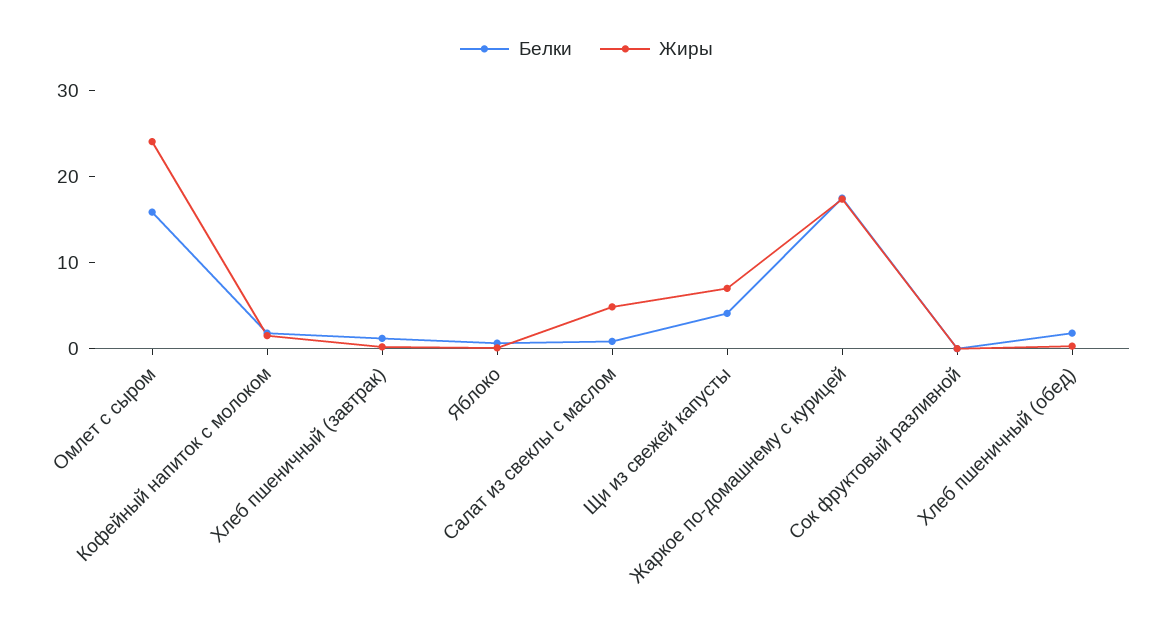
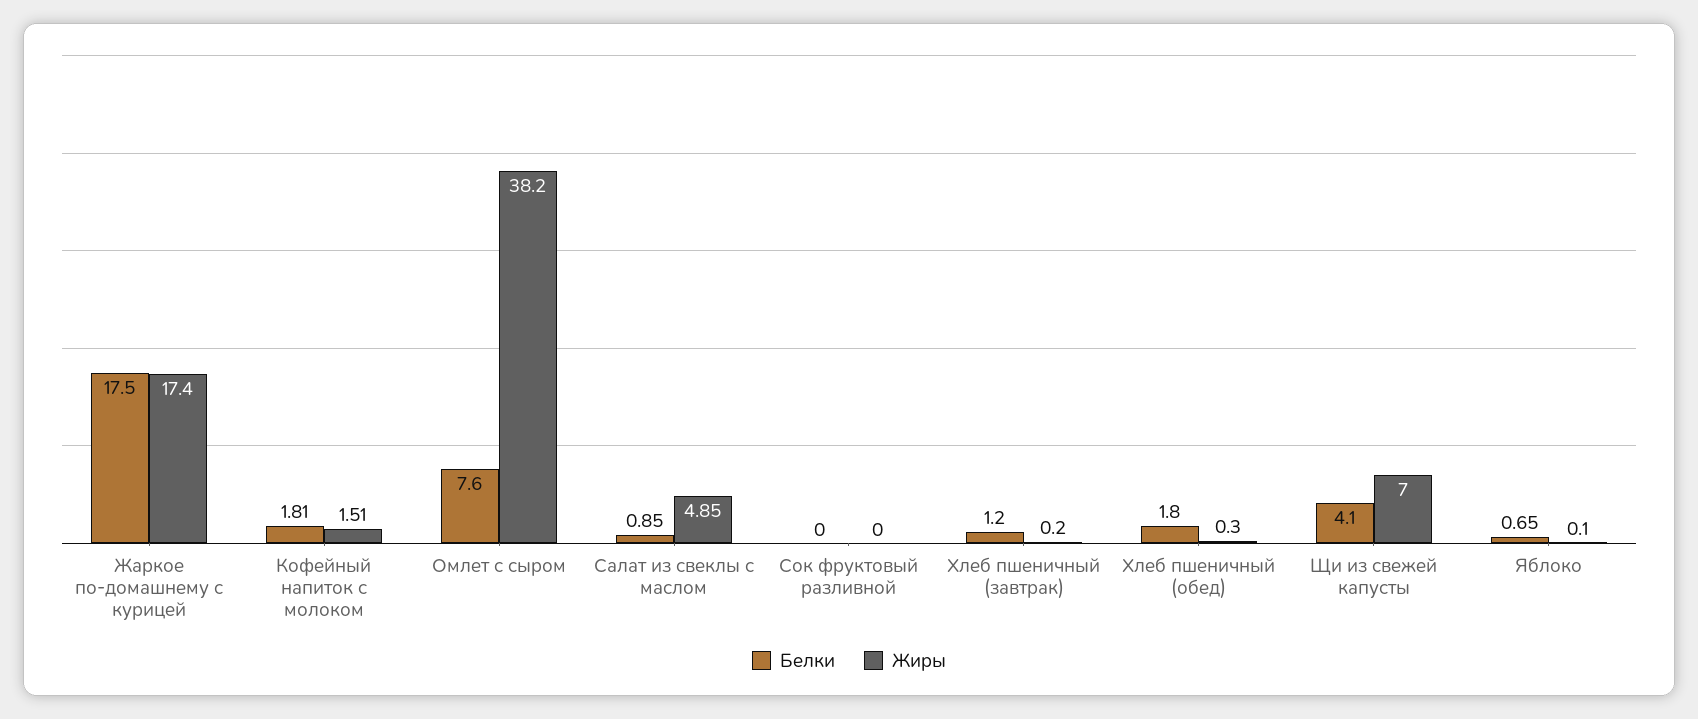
  {
    "Белки": {
-     "Омлет с сыром": 16,
+     "Омлет с сыром": 7.6,
      "Кофейный напиток с молоком": 1.81,
      "Хлеб пшеничный (завтрак)": 1.2,
      "Яблоко": 0.65,
      "Салат из свеклы с маслом": 0.85,
      "Щи из свежей капусты": 4.1,
      "Жаркое по-домашнему с курицей": 17.5,
      "Сок фруктовый разливной": 0,
      "Хлеб пшеничный (обед)": 1.8
    },
    "Жиры": {
-     "Омлет с сыром": 24,
+     "Омлет с сыром": 38.2,
      "Кофейный напиток с молоком": 1.51,
      "Хлеб пшеничный (завтрак)": 0.2,
      "Яблоко": 0.1,
      "Салат из свеклы с маслом": 4.85,
      "Щи из свежей капусты": 7,
      "Жаркое по-домашнему с курицей": 17.4,
      "Сок фруктовый разливной": 0,
      "Хлеб пшеничный (обед)": 0.3
    }
  }

